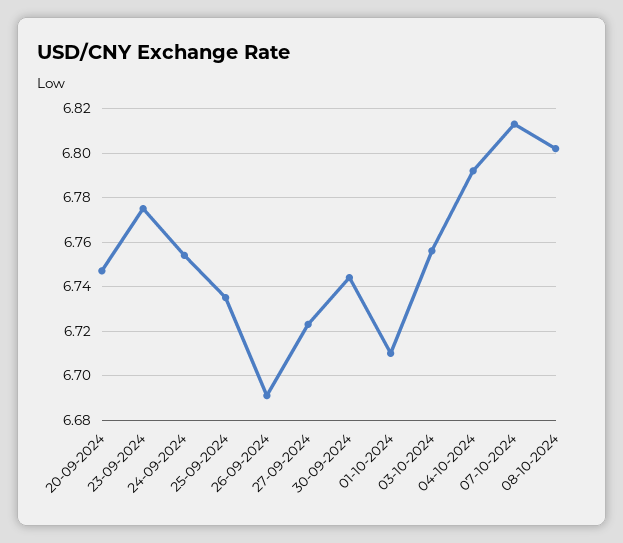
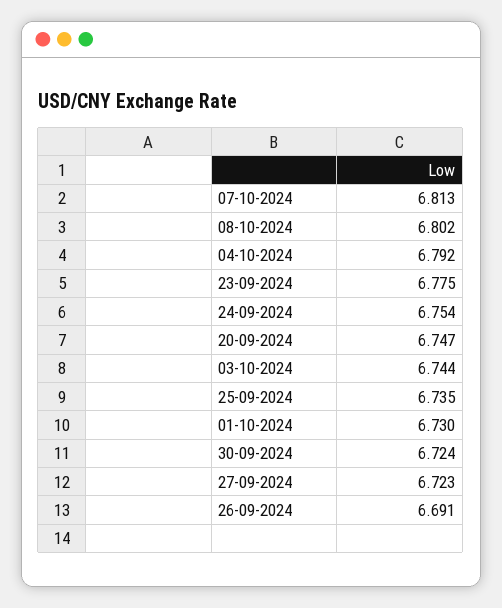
  {
    "20-09-2024": 6.747,
    "23-09-2024": 6.775,
    "24-09-2024": 6.754,
    "25-09-2024": 6.735,
    "26-09-2024": 6.691,
    "27-09-2024": 6.723,
-   "30-09-2024": 6.745,
+   "30-09-2024": 6.724,
-   "01-10-2024": 6.71,
+   "01-10-2024": 6.73,
-   "03-10-2024": 6.755,
+   "03-10-2024": 6.744,
    "04-10-2024": 6.792,
    "07-10-2024": 6.813,
    "08-10-2024": 6.802
  }

